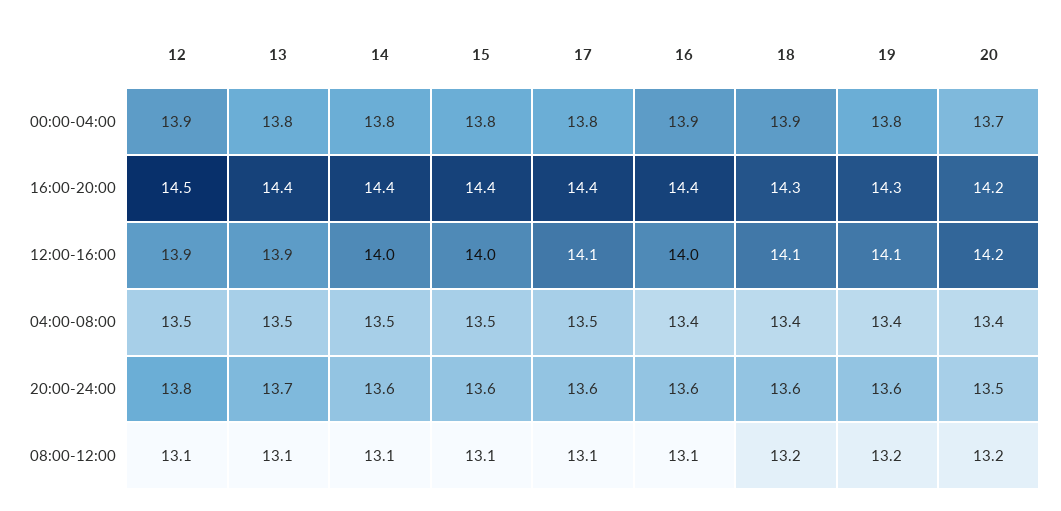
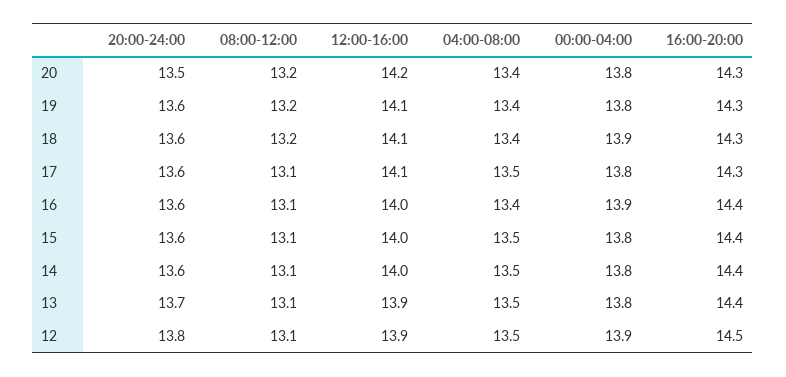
  {
    "12": {
      "00:00-04:00": 13.9,
      "16:00-20:00": 14.5,
      "12:00-16:00": 13.9,
      "04:00-08:00": 13.5,
      "20:00-24:00": 13.8,
      "08:00-12:00": 13.1
    },
    "13": {
      "00:00-04:00": 13.8,
      "16:00-20:00": 14.4,
      "12:00-16:00": 13.9,
      "04:00-08:00": 13.5,
      "20:00-24:00": 13.7,
      "08:00-12:00": 13.1
    },
    "14": {
      "00:00-04:00": 13.8,
      "16:00-20:00": 14.4,
      "12:00-16:00": 14,
      "04:00-08:00": 13.5,
      "20:00-24:00": 13.6,
      "08:00-12:00": 13.1
    },
    "15": {
      "00:00-04:00": 13.8,
      "16:00-20:00": 14.4,
      "12:00-16:00": 14,
      "04:00-08:00": 13.5,
      "20:00-24:00": 13.6,
      "08:00-12:00": 13.1
    },
    "17": {
      "00:00-04:00": 13.8,
-     "16:00-20:00": 14.4,
+     "16:00-20:00": 14.3,
      "12:00-16:00": 14.1,
      "04:00-08:00": 13.5,
      "20:00-24:00": 13.6,
      "08:00-12:00": 13.1
    },
    "16": {
      "00:00-04:00": 13.9,
      "16:00-20:00": 14.4,
      "12:00-16:00": 14,
      "04:00-08:00": 13.4,
      "20:00-24:00": 13.6,
      "08:00-12:00": 13.1
    },
    "18": {
      "00:00-04:00": 13.9,
      "16:00-20:00": 14.3,
      "12:00-16:00": 14.1,
      "04:00-08:00": 13.4,
      "20:00-24:00": 13.6,
      "08:00-12:00": 13.2
    },
    "19": {
      "00:00-04:00": 13.8,
      "16:00-20:00": 14.3,
      "12:00-16:00": 14.1,
      "04:00-08:00": 13.4,
      "20:00-24:00": 13.6,
      "08:00-12:00": 13.2
    },
    "20": {
-     "00:00-04:00": 13.7,
+     "00:00-04:00": 13.8,
-     "16:00-20:00": 14.2,
+     "16:00-20:00": 14.3,
      "12:00-16:00": 14.2,
      "04:00-08:00": 13.4,
      "20:00-24:00": 13.5,
      "08:00-12:00": 13.2
    }
  }

